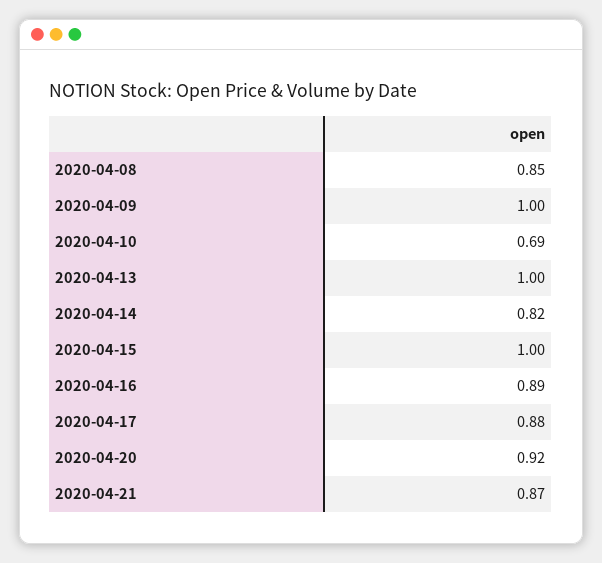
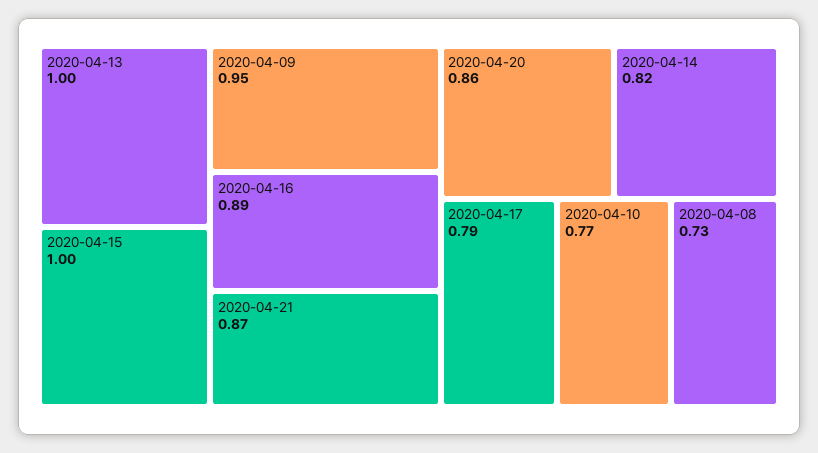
  {
-   "2020-04-08": 0.85,
+   "2020-04-08": 0.73,
-   "2020-04-09": 1,
+   "2020-04-09": 0.95,
-   "2020-04-10": 0.69,
+   "2020-04-10": 0.77,
    "2020-04-13": 1,
    "2020-04-14": 0.82,
    "2020-04-15": 1,
    "2020-04-16": 0.89,
-   "2020-04-17": 0.88,
+   "2020-04-17": 0.79,
-   "2020-04-20": 0.92,
+   "2020-04-20": 0.86,
    "2020-04-21": 0.87
  }

